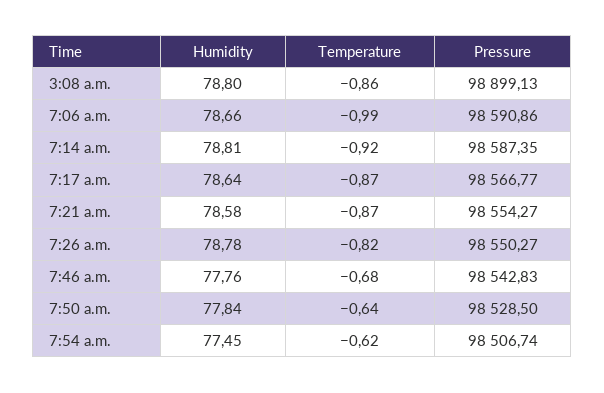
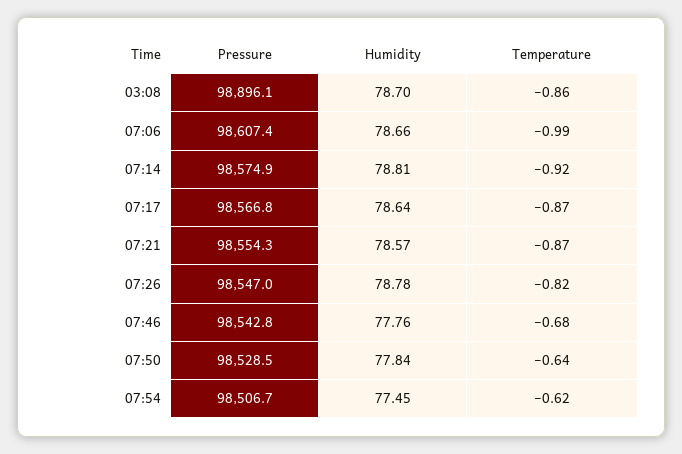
  {
    "Humidity": {
-     "3:08 a.m.": 78.8,
+     "3:08 a.m.": 78.7,
      "7:06 a.m.": 78.66,
      "7:14 a.m.": 78.81,
      "7:17 a.m.": 78.64,
-     "7:21 a.m.": 78.58,
+     "7:21 a.m.": 78.57,
      "7:26 a.m.": 78.78,
      "7:46 a.m.": 77.76,
      "7:50 a.m.": 77.84,
      "7:54 a.m.": 77.45
    },
    "Temperature": {
      "3:08 a.m.": -0.86,
      "7:06 a.m.": -0.99,
      "7:14 a.m.": -0.92,
      "7:17 a.m.": -0.87,
      "7:21 a.m.": -0.87,
      "7:26 a.m.": -0.82,
      "7:46 a.m.": -0.68,
      "7:50 a.m.": -0.64,
      "7:54 a.m.": -0.62
    },
    "Pressure": {
-     "3:08 a.m.": 98899.13,
+     "3:08 a.m.": 98896.1,
-     "7:06 a.m.": 98590.86,
+     "7:06 a.m.": 98607.4,
-     "7:14 a.m.": 98587.35,
+     "7:14 a.m.": 98574.9,
      "7:17 a.m.": 98566.77,
      "7:21 a.m.": 98554.27,
-     "7:26 a.m.": 98550.27,
+     "7:26 a.m.": 98547,
      "7:46 a.m.": 98542.83,
      "7:50 a.m.": 98528.5,
      "7:54 a.m.": 98506.74
    }
  }

